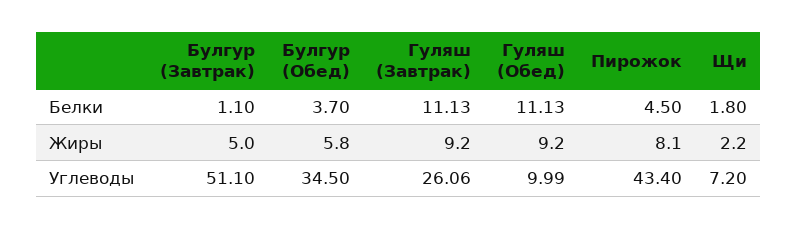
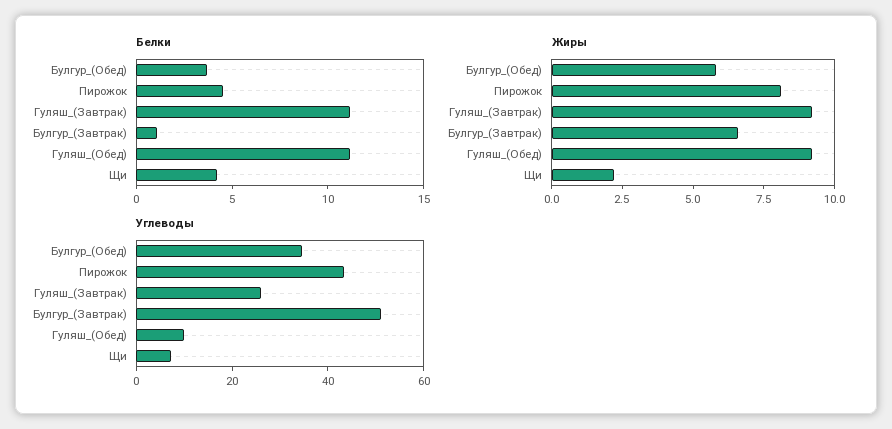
  {
    "Белки": {
      "Булгур (Завтрак)": 1.1,
      "Булгур (Обед)": 3.7,
      "Гуляш (Завтрак)": 11.13,
      "Гуляш (Обед)": 11.13,
      "Пирожок": 4.5,
-     "Щи": 1.8
+     "Щи": 4
    },
    "Жиры": {
-     "Булгур (Завтрак)": 5,
+     "Булгур (Завтрак)": 6.5,
      "Булгур (Обед)": 5.8,
      "Гуляш (Завтрак)": 9.2,
      "Гуляш (Обед)": 9.2,
      "Пирожок": 8.1,
      "Щи": 2.2
    },
    "Углеводы": {
      "Булгур (Завтрак)": 51.1,
      "Булгур (Обед)": 34.5,
      "Гуляш (Завтрак)": 26.06,
      "Гуляш (Обед)": 9.99,
      "Пирожок": 43.4,
      "Щи": 7.2
    }
  }

